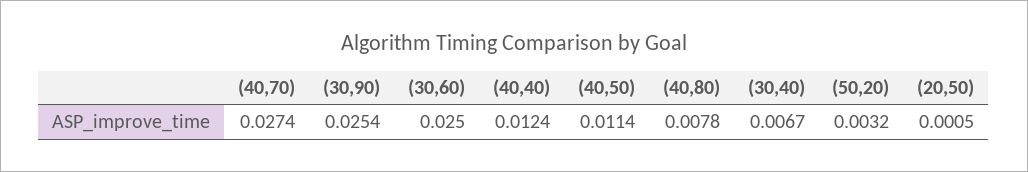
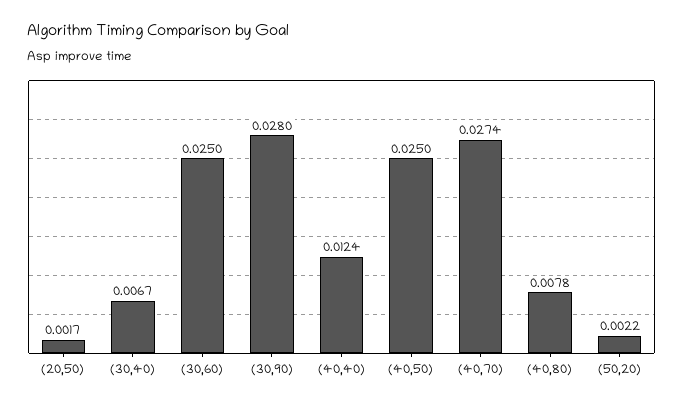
  {
    "(40,70)": 0.0274,
-   "(30,90)": 0.0254,
+   "(30,90)": 0.028,
    "(30,60)": 0.025,
    "(40,40)": 0.0124,
-   "(40,50)": 0.0114,
+   "(40,50)": 0.025,
    "(40,80)": 0.0078,
    "(30,40)": 0.0067,
-   "(50,20)": 0.0032,
+   "(50,20)": 0.0022,
-   "(20,50)": 0.0005
+   "(20,50)": 0.0017
  }

